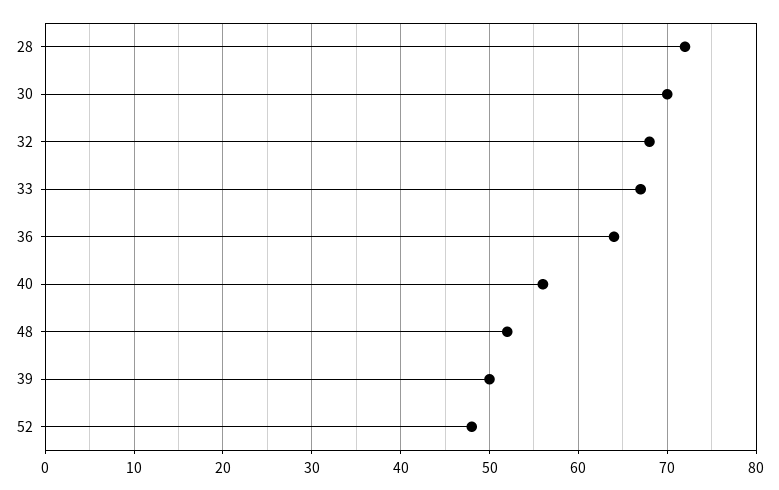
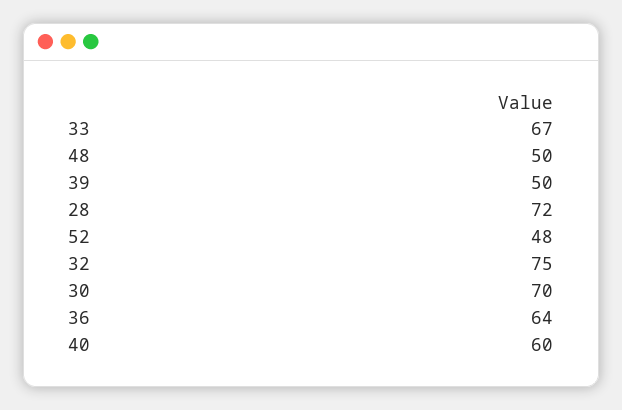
  {
    "28": 72,
    "30": 70,
-   "32": 68,
+   "32": 75,
    "33": 67,
    "36": 64,
-   "40": 56,
+   "40": 60,
-   "48": 52,
+   "48": 50,
    "39": 50,
    "52": 48
  }

